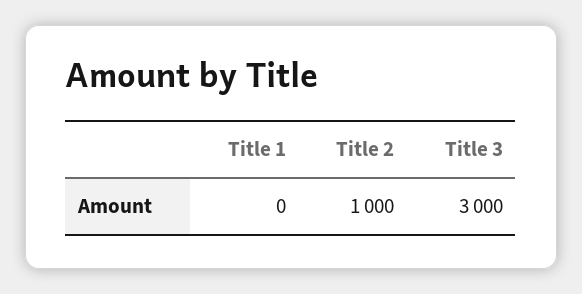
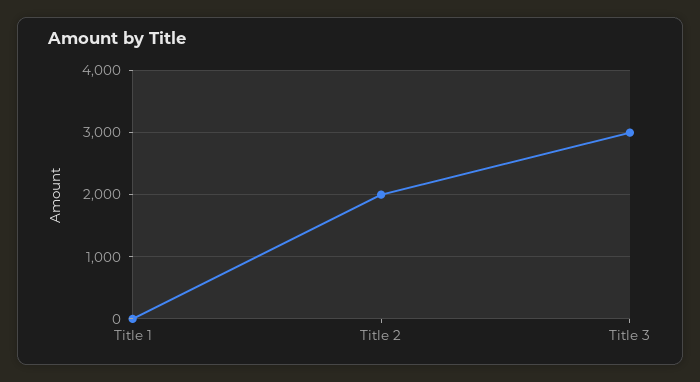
  {
    "Title 1": 0,
-   "Title 2": 1000,
+   "Title 2": 2000,
    "Title 3": 3000
  }

